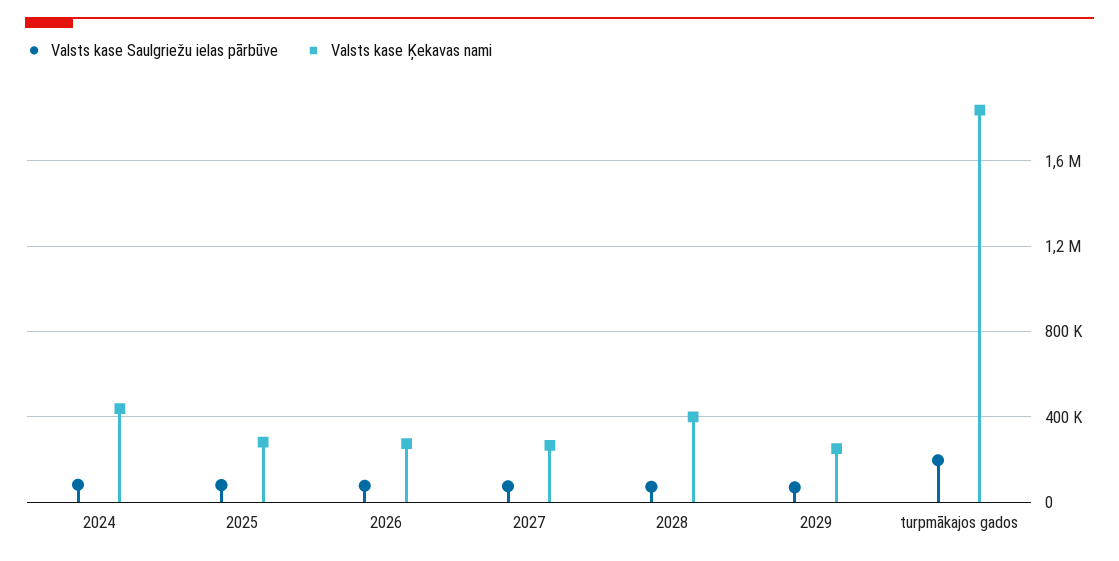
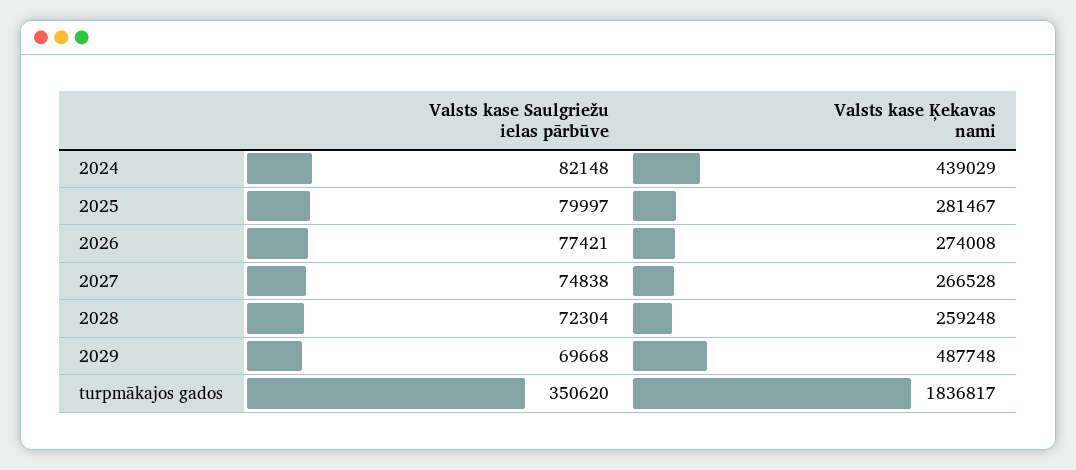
  {
    "Valsts kase Saulgriežu ielas pārbūve": {
      "2024": 82148,
      "2025": 79997,
      "2026": 77421,
      "2027": 74838,
      "2028": 72304,
      "2029": 69668,
-     "turpmākajos gados": 200000
+     "turpmākajos gados": 350620
    },
    "Valsts kase Ķekavas nami": {
      "2024": 439029,
      "2025": 281467,
      "2026": 274008,
      "2027": 266528,
-     "2028": 400000,
+     "2028": 259248,
-     "2029": 250000,
+     "2029": 487748,
      "turpmākajos gados": 1836817
    }
  }

